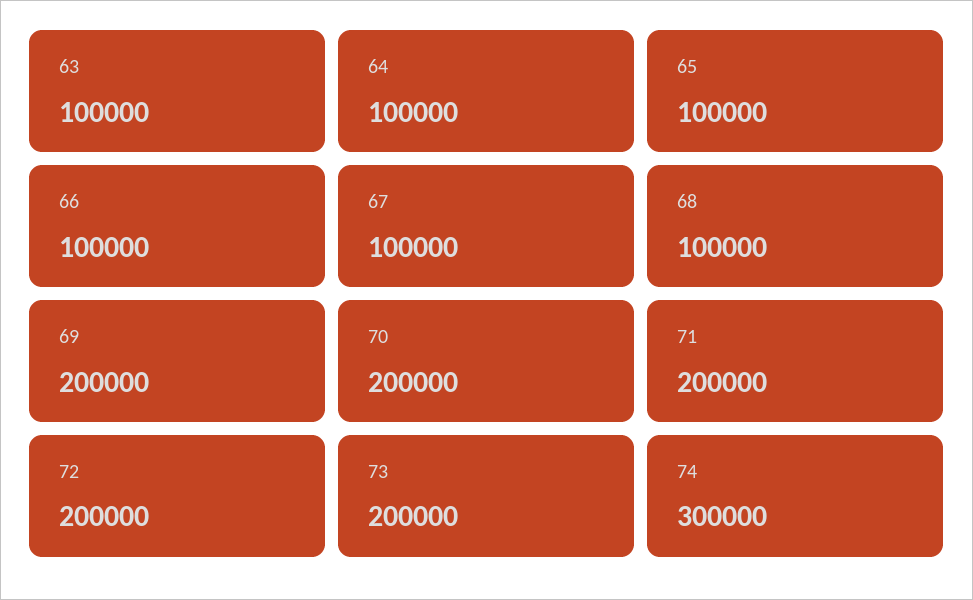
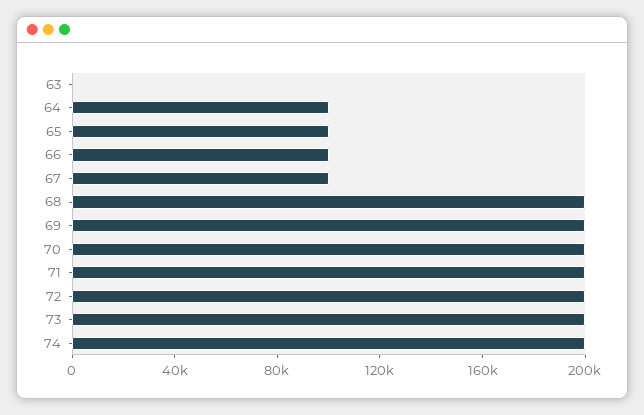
  {
-   "63": 100000,
+   "63": 0,
    "64": 100000,
    "65": 100000,
    "66": 100000,
    "67": 100000,
-   "68": 100000,
+   "68": 200000,
    "69": 200000,
    "70": 200000,
    "71": 200000,
    "72": 200000,
    "73": 200000,
-   "74": 300000
+   "74": 200000
  }

